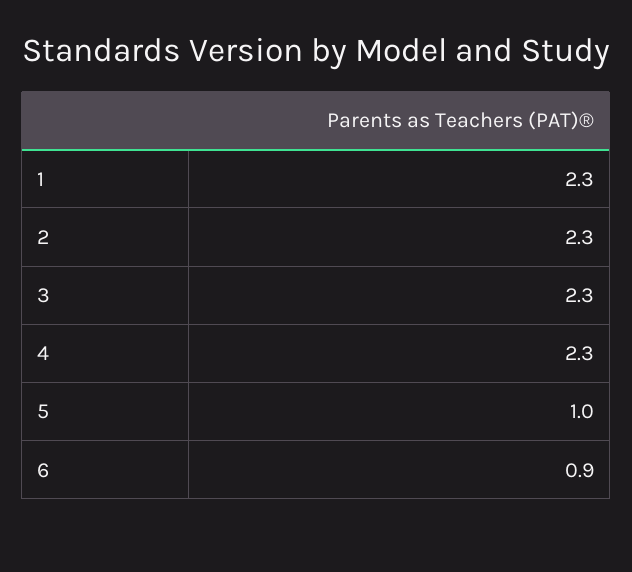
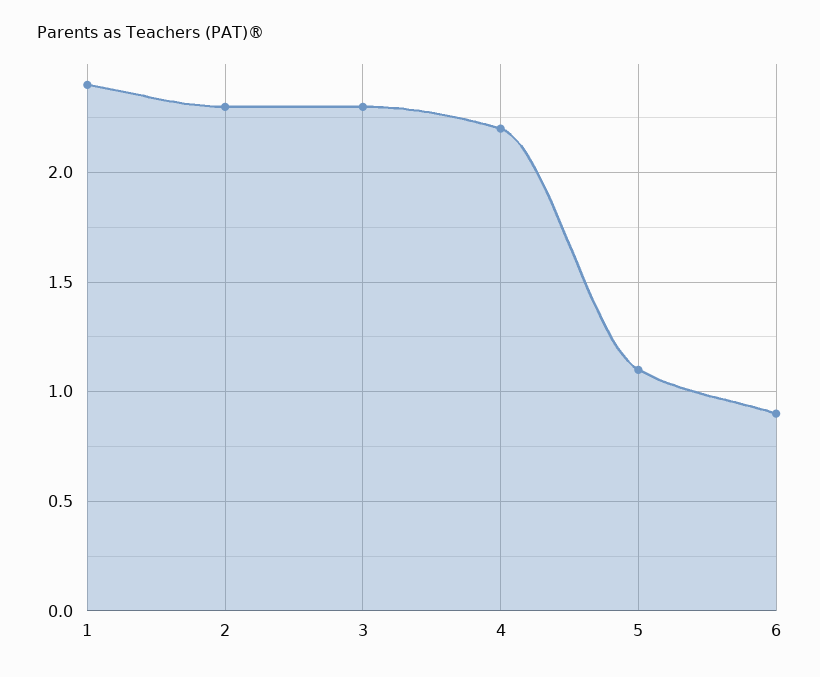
  {
-   "1": 2.3,
+   "1": 2.4,
    "2": 2.3,
    "3": 2.3,
-   "4": 2.3,
+   "4": 2.2,
-   "5": 1,
+   "5": 1.1,
    "6": 0.9
  }

